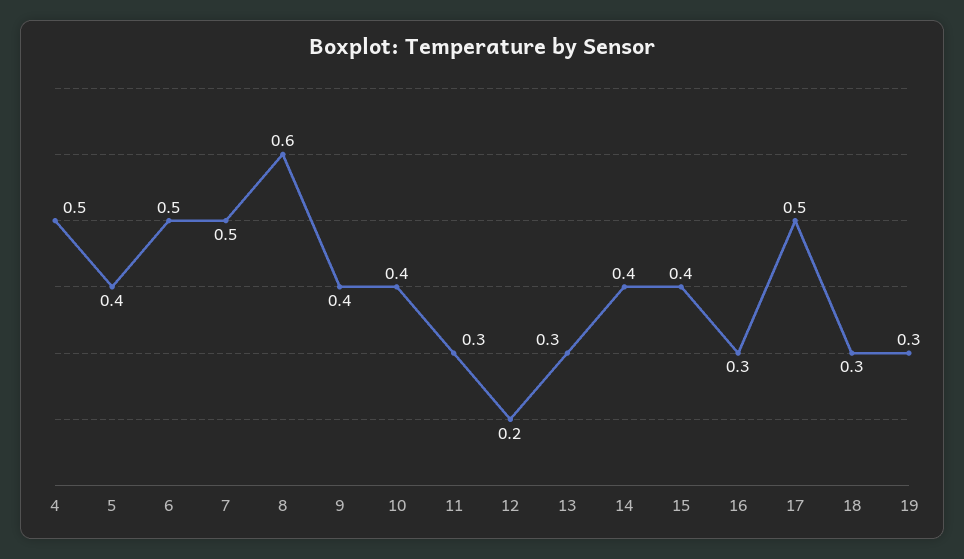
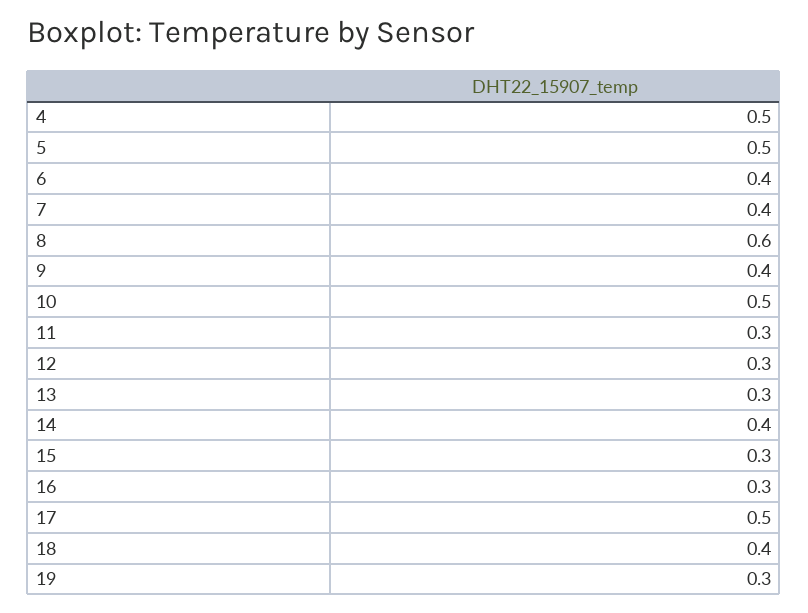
  {
    "4": 0.5,
-   "5": 0.4,
+   "5": 0.5,
-   "6": 0.5,
+   "6": 0.4,
-   "7": 0.5,
+   "7": 0.4,
    "8": 0.6,
    "9": 0.4,
-   "10": 0.4,
+   "10": 0.5,
    "11": 0.3,
-   "12": 0.2,
+   "12": 0.3,
    "13": 0.3,
    "14": 0.4,
-   "15": 0.4,
+   "15": 0.3,
    "16": 0.3,
    "17": 0.5,
-   "18": 0.3,
+   "18": 0.4,
    "19": 0.3
  }

